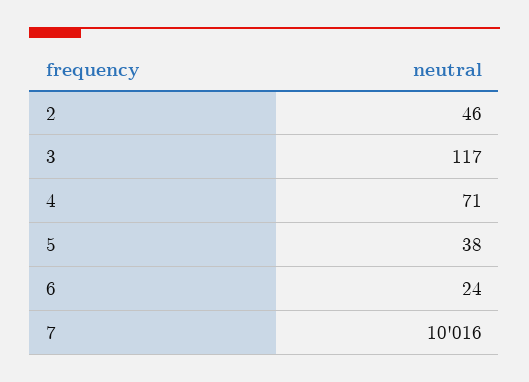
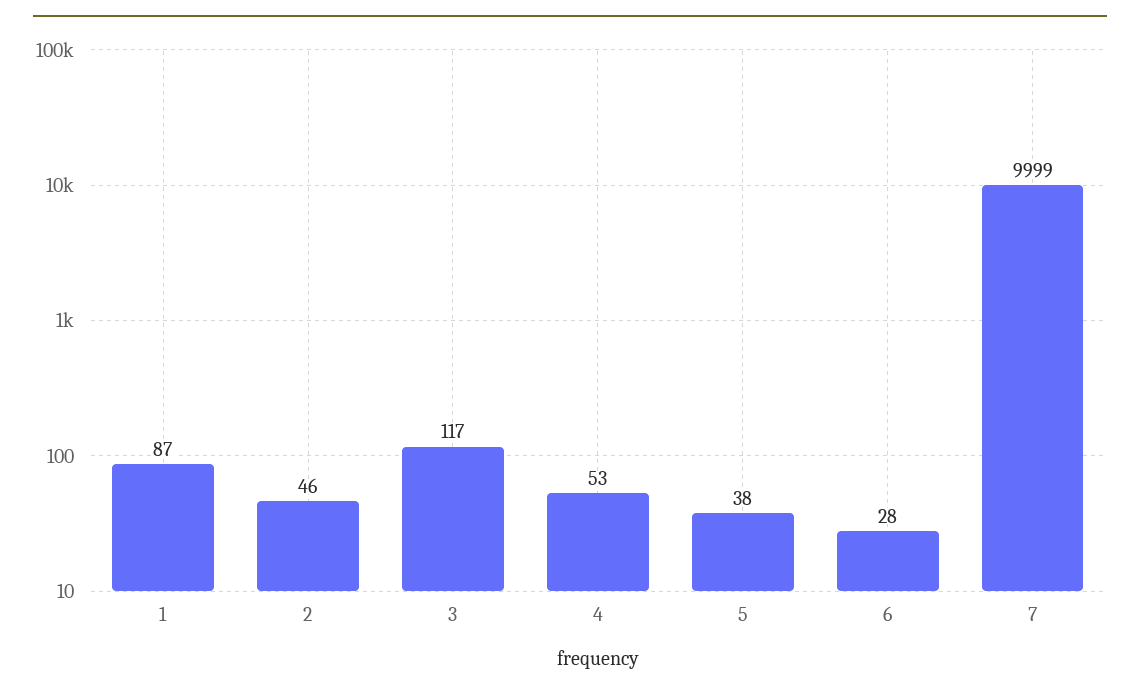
  {
    "2": 46,
    "3": 117,
-   "4": 71,
+   "4": 53,
    "5": 38,
-   "6": 24,
+   "6": 28,
-   "7": 10016
+   "7": 9999,
+   "1": 87
  }

